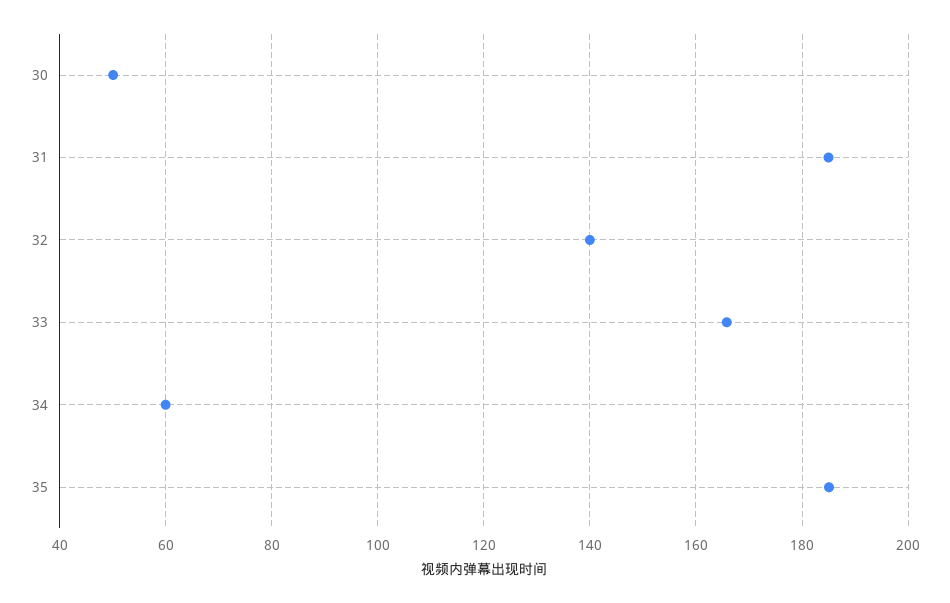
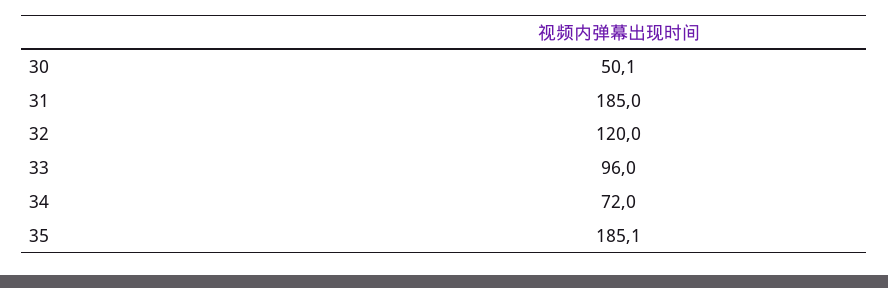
  {
    "30": 50.1,
    "31": 185,
-   "32": 140,
+   "32": 120,
-   "33": 166,
+   "33": 96,
-   "34": 60,
+   "34": 72,
    "35": 185.1
  }

